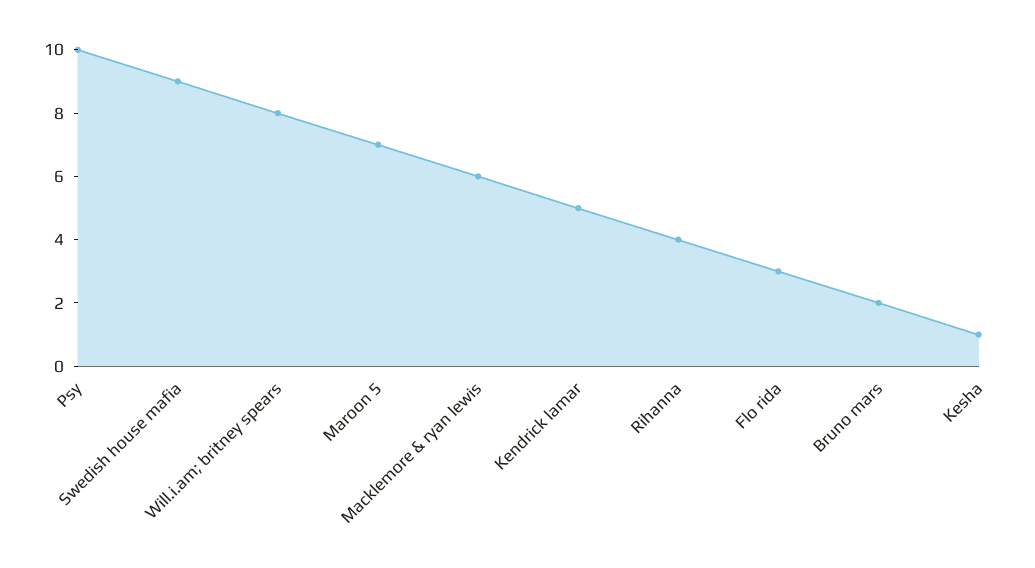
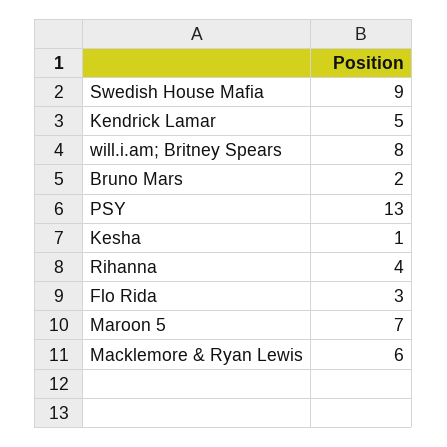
  {
-   "Psy": 10,
+   "Psy": 13,
    "Swedish house mafia": 9,
    "Will.i.am; britney spears": 8,
    "Maroon 5": 7,
    "Macklemore & ryan lewis": 6,
    "Kendrick lamar": 5,
    "Rihanna": 4,
    "Flo rida": 3,
    "Bruno mars": 2,
    "Kesha": 1
  }

